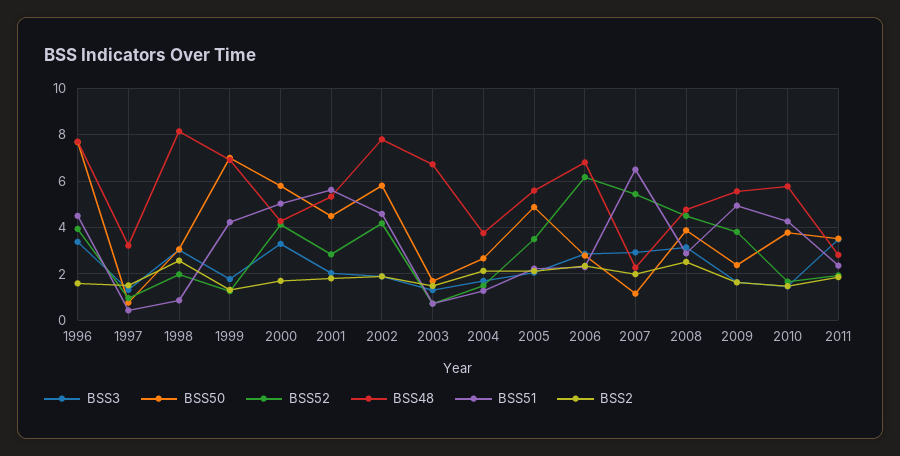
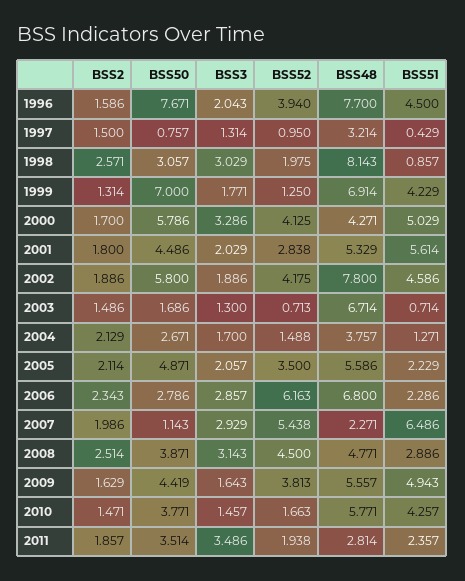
  {
    "BSS3": {
-     "1996": 3.5,
+     "1996": 2.043,
      "1997": 1.314,
      "1998": 3.029,
      "1999": 1.771,
      "2000": 3.286,
      "2001": 2.029,
      "2002": 1.886,
      "2003": 1.3,
      "2004": 1.7,
      "2005": 2.057,
      "2006": 2.857,
      "2007": 2.929,
      "2008": 3.143,
      "2009": 1.643,
      "2010": 1.457,
      "2011": 3.486
    },
    "BSS50": {
      "1996": 7.671,
      "1997": 0.757,
      "1998": 3.057,
      "1999": 7,
      "2000": 5.786,
      "2001": 4.486,
      "2002": 5.8,
      "2003": 1.686,
      "2004": 2.671,
      "2005": 4.871,
      "2006": 2.786,
      "2007": 1.143,
      "2008": 3.871,
-     "2009": 2.5,
+     "2009": 4.419,
      "2010": 3.771,
      "2011": 3.514
    },
    "BSS52": {
      "1996": 3.94,
      "1997": 0.95,
      "1998": 1.975,
      "1999": 1.25,
      "2000": 4.125,
      "2001": 2.838,
      "2002": 4.175,
      "2003": 0.713,
      "2004": 1.488,
      "2005": 3.5,
      "2006": 6.163,
      "2007": 5.438,
      "2008": 4.5,
      "2009": 3.813,
      "2010": 1.663,
      "2011": 1.938
    },
    "BSS48": {
      "1996": 7.7,
      "1997": 3.214,
      "1998": 8.143,
      "1999": 6.914,
      "2000": 4.271,
      "2001": 5.329,
      "2002": 7.8,
      "2003": 6.714,
      "2004": 3.757,
      "2005": 5.586,
      "2006": 6.8,
      "2007": 2.271,
      "2008": 4.771,
      "2009": 5.557,
      "2010": 5.771,
      "2011": 2.814
    },
    "BSS51": {
      "1996": 4.5,
      "1997": 0.429,
      "1998": 0.857,
      "1999": 4.229,
      "2000": 5.029,
      "2001": 5.614,
      "2002": 4.586,
      "2003": 0.714,
      "2004": 1.271,
      "2005": 2.229,
      "2006": 2.286,
      "2007": 6.486,
      "2008": 2.886,
      "2009": 4.943,
      "2010": 4.257,
      "2011": 2.357
    },
    "BSS2": {
      "1996": 1.586,
      "1997": 1.5,
      "1998": 2.571,
      "1999": 1.314,
      "2000": 1.7,
      "2001": 1.8,
      "2002": 1.886,
      "2003": 1.486,
      "2004": 2.129,
      "2005": 2.114,
      "2006": 2.343,
      "2007": 1.986,
      "2008": 2.514,
      "2009": 1.629,
      "2010": 1.471,
      "2011": 1.857
    }
  }

